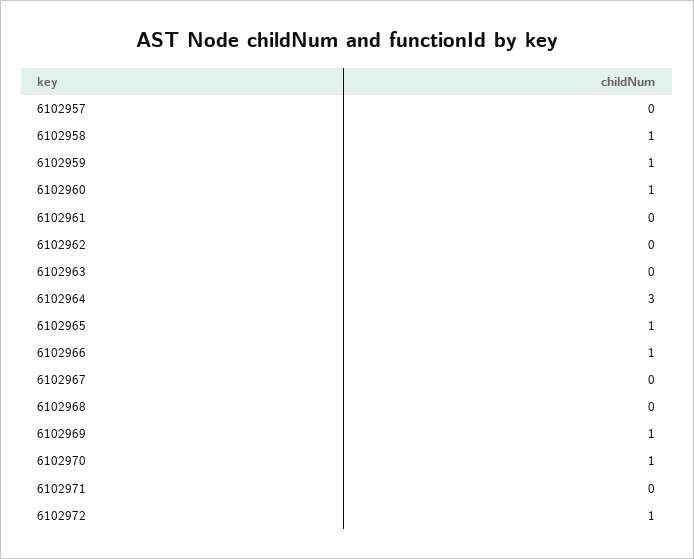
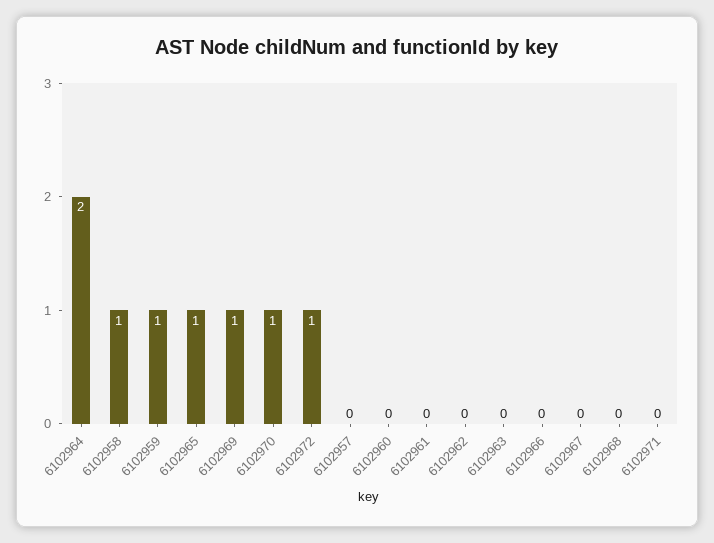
  {
    "6102957": 0,
    "6102958": 1,
    "6102959": 1,
-   "6102960": 1,
+   "6102960": 0,
    "6102961": 0,
    "6102962": 0,
    "6102963": 0,
-   "6102964": 3,
+   "6102964": 2,
    "6102965": 1,
-   "6102966": 1,
+   "6102966": 0,
    "6102967": 0,
    "6102968": 0,
    "6102969": 1,
    "6102970": 1,
    "6102971": 0,
    "6102972": 1
  }

